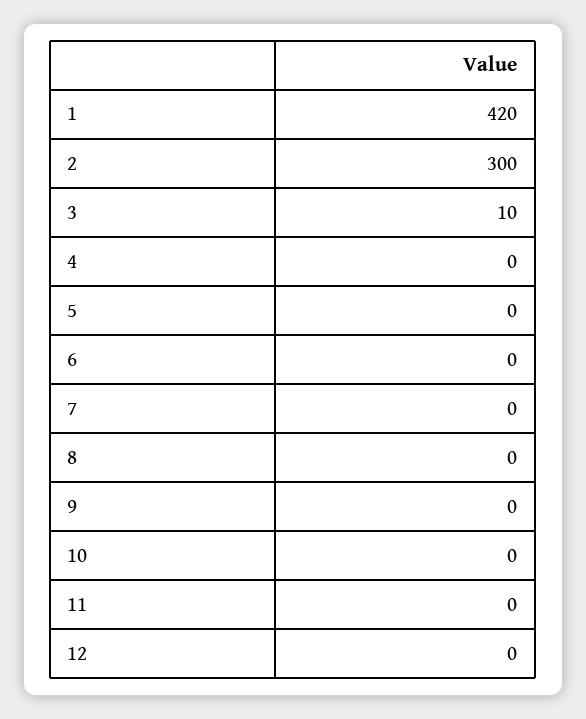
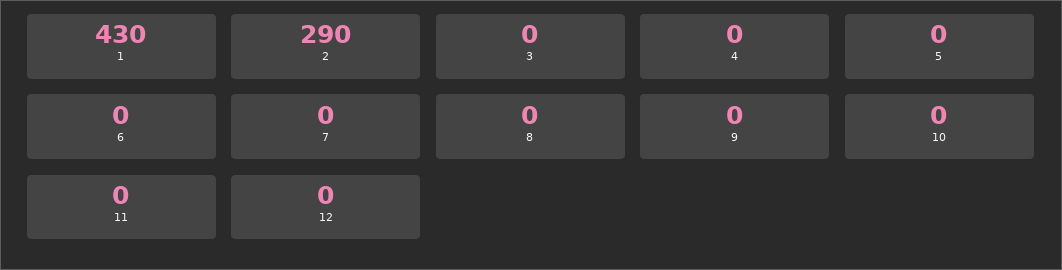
  {
-   "1": 420,
+   "1": 430,
-   "2": 300,
+   "2": 290,
-   "3": 10,
+   "3": 0,
    "4": 0,
    "5": 0,
    "6": 0,
    "7": 0,
    "8": 0,
    "9": 0,
    "10": 0,
    "11": 0,
    "12": 0
  }

